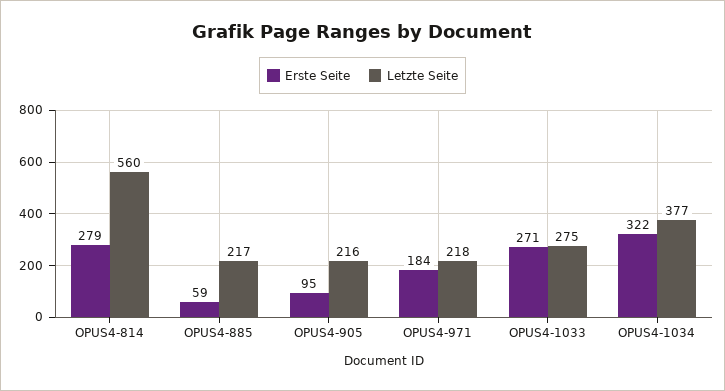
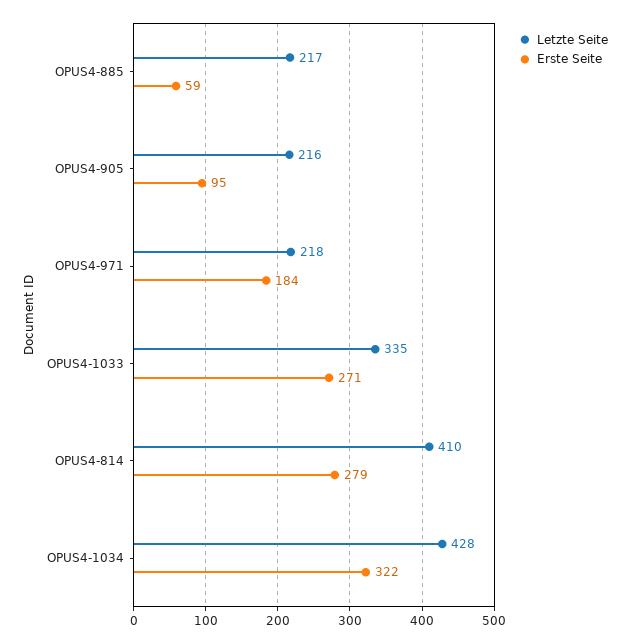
  {
    "Erste Seite": {
      "OPUS4-814": 279,
      "OPUS4-885": 59,
      "OPUS4-905": 95,
      "OPUS4-971": 184,
      "OPUS4-1033": 271,
      "OPUS4-1034": 322
    },
    "Letzte Seite": {
-     "OPUS4-814": 560,
+     "OPUS4-814": 410,
      "OPUS4-885": 217,
      "OPUS4-905": 216,
      "OPUS4-971": 218,
-     "OPUS4-1033": 275,
+     "OPUS4-1033": 335,
-     "OPUS4-1034": 377
+     "OPUS4-1034": 428
    }
  }

